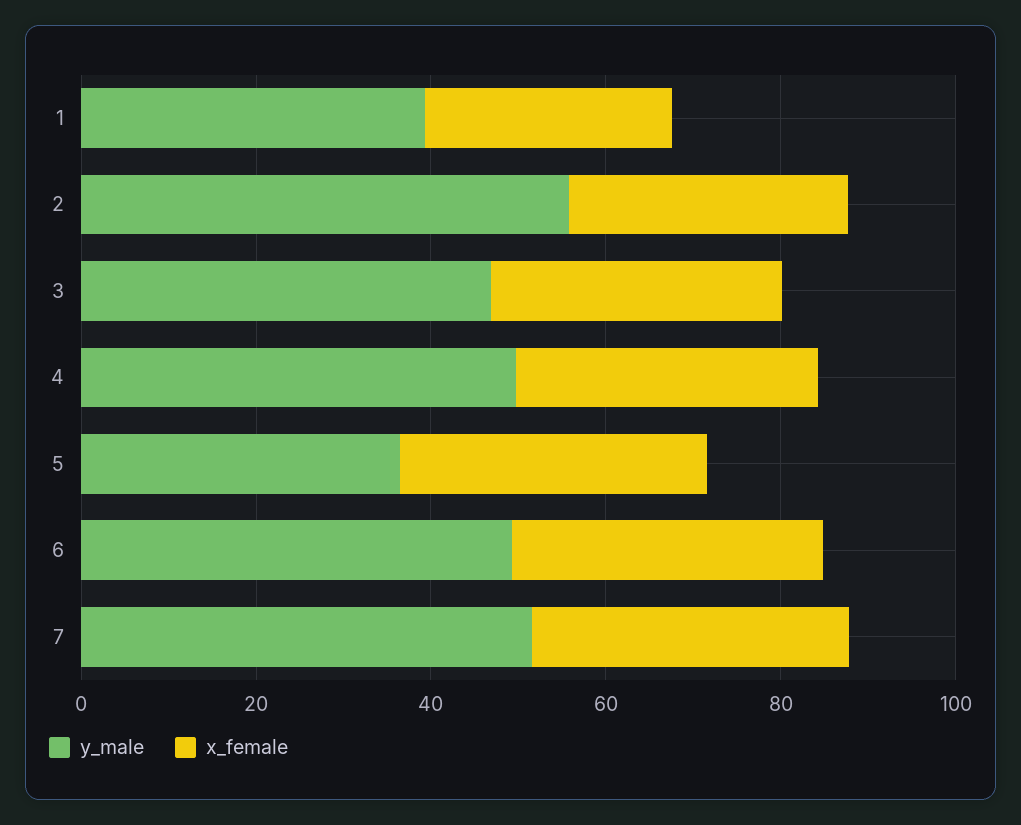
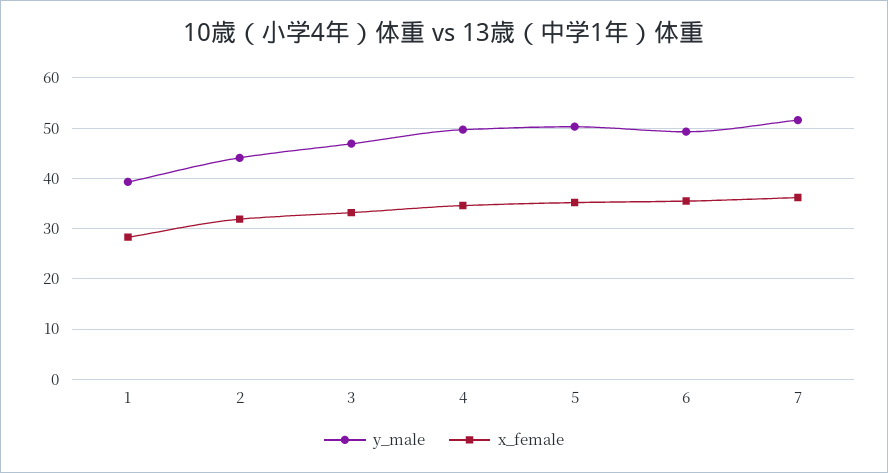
  {
    "y_male": {
      "1": 40,
-     "2": 55,
+     "2": 44,
      "3": 46,
      "4": 50,
-     "5": 35,
+     "5": 50,
      "6": 50,
      "7": 52
    },
    "x_female": {
      "1": 28,
      "2": 32,
      "3": 34,
      "4": 34,
      "5": 36,
      "6": 36,
      "7": 36
    }
  }

